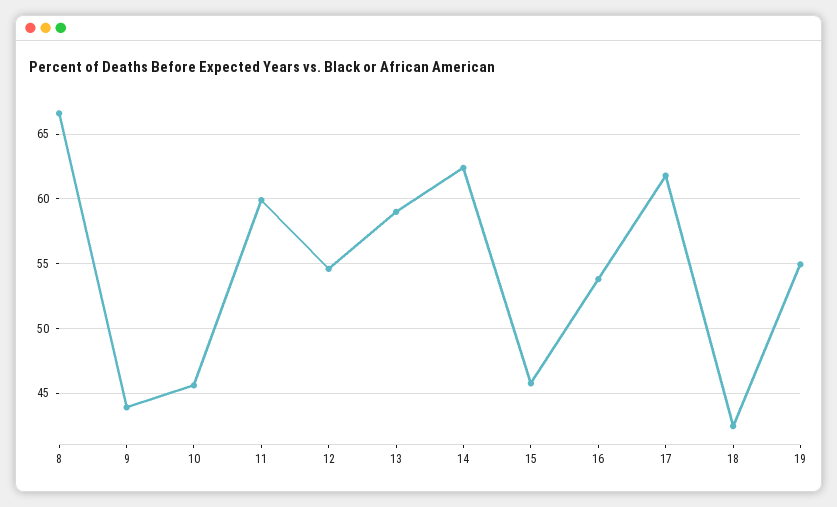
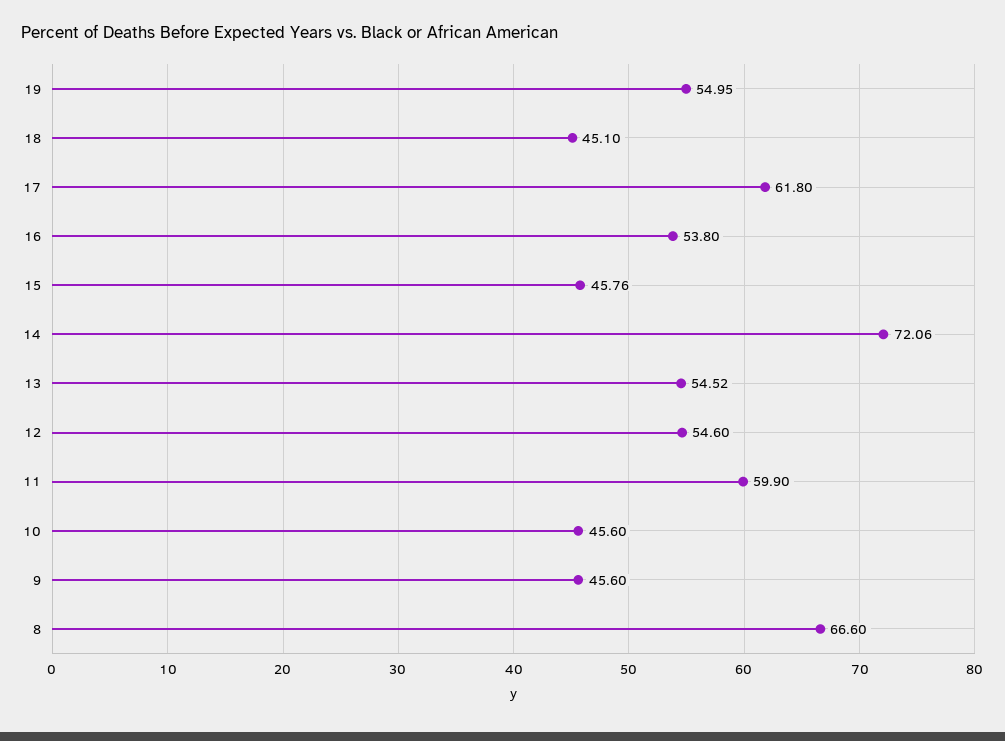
  {
    "8": 66.6,
-   "9": 44,
+   "9": 45.6,
    "10": 45.6,
    "11": 59.9,
    "12": 54.6,
-   "13": 59,
+   "13": 54.52,
-   "14": 62.5,
+   "14": 72.06,
    "15": 45.76,
    "16": 53.8,
    "17": 61.8,
-   "18": 42.5,
+   "18": 45.1,
    "19": 54.95
  }

